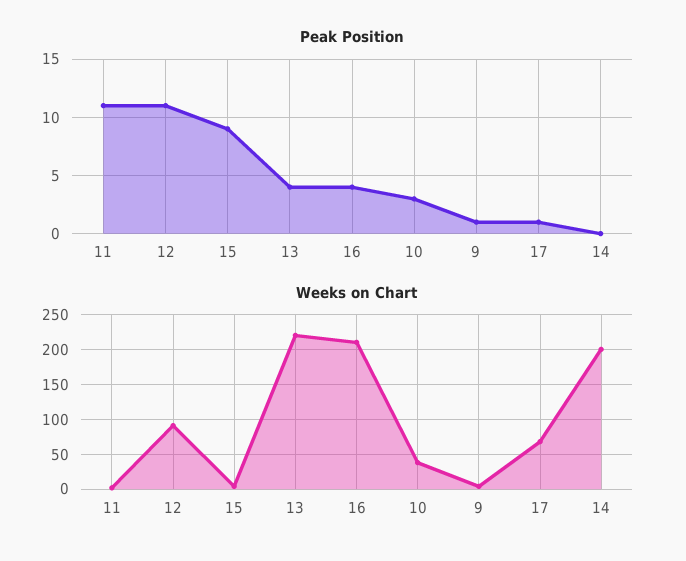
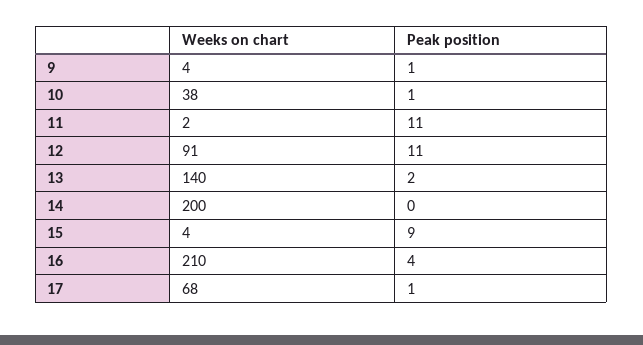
  {
    "Peak Position": {
      "11": 11,
      "12": 11,
      "15": 9,
-     "13": 4,
+     "13": 2,
      "16": 4,
-     "10": 3,
+     "10": 1,
      "9": 1,
      "17": 1,
      "14": 0
    },
    "Weeks on Chart": {
      "11": 2,
      "12": 91,
      "15": 4,
-     "13": 220,
+     "13": 140,
      "16": 210,
      "10": 38,
      "9": 4,
      "17": 68,
      "14": 200
    }
  }

